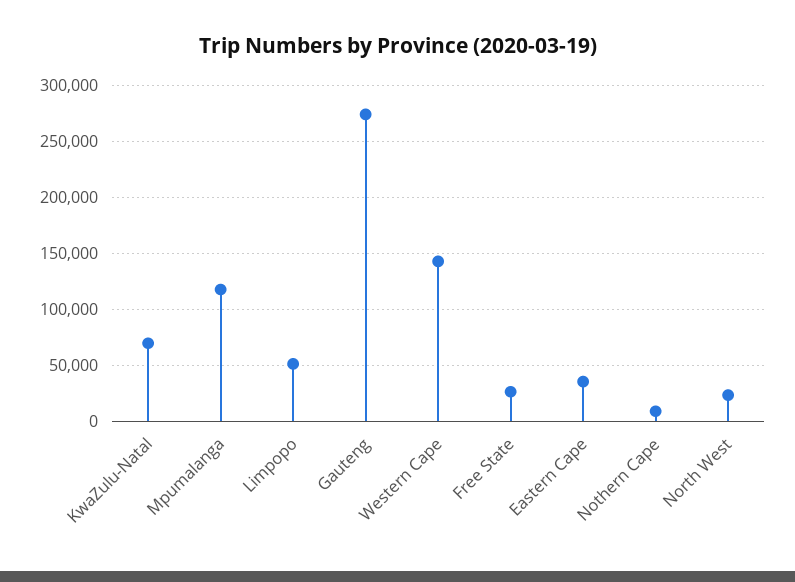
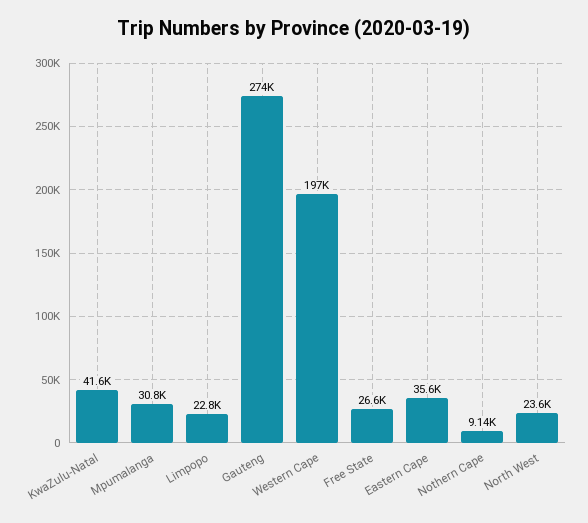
  {
-   "KwaZulu-Natal": 70000,
+   "KwaZulu-Natal": 41600,
-   "Mpumalanga": 120000,
+   "Mpumalanga": 30800,
-   "Limpopo": 50000,
+   "Limpopo": 22800,
    "Gauteng": 274000,
-   "Western Cape": 140000,
+   "Western Cape": 197000,
    "Free State": 26600,
    "Eastern Cape": 35600,
    "Nothern Cape": 9140,
    "North West": 23600
  }

